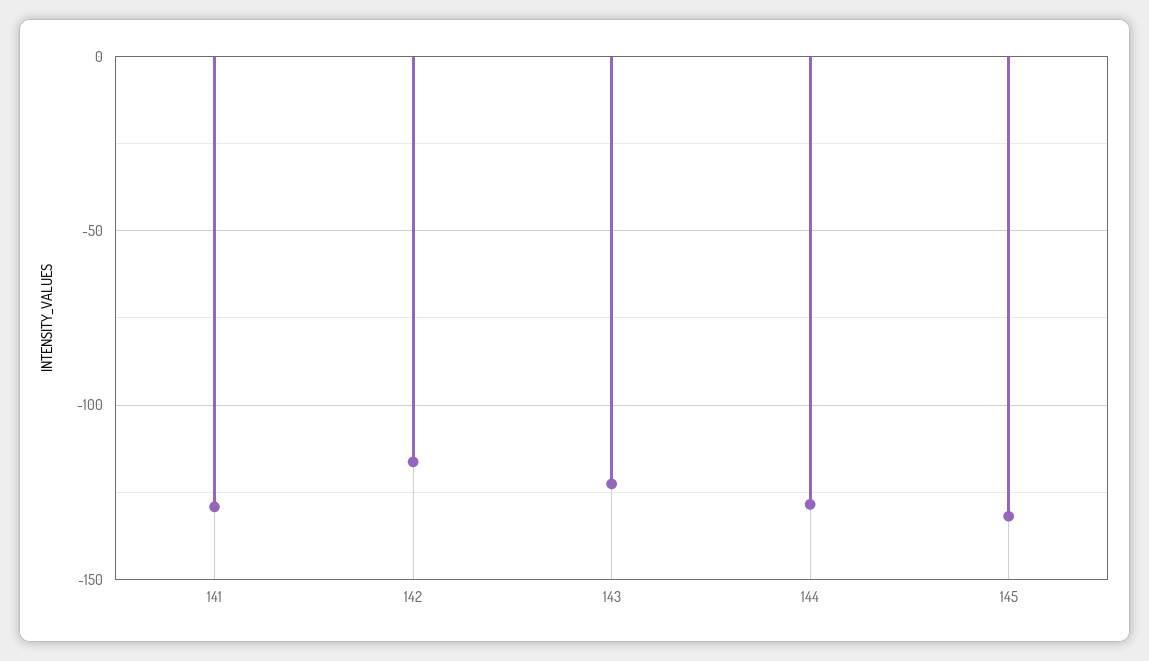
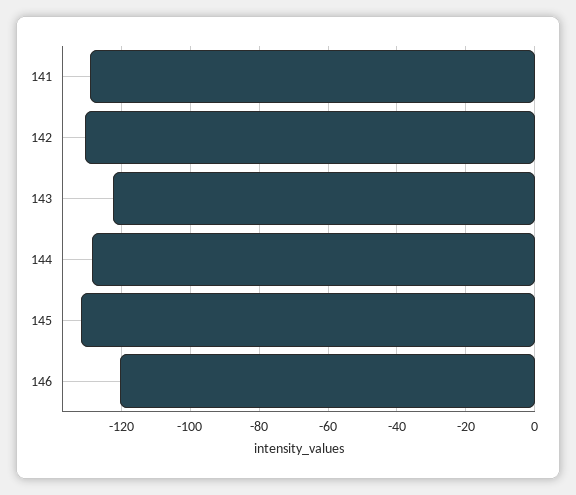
  {
    "141": -130,
-   "142": -115,
+   "142": -130,
    "143": -122,
    "144": -128,
-   "145": -132
+   "145": -132,
+   "146": -120
  }

